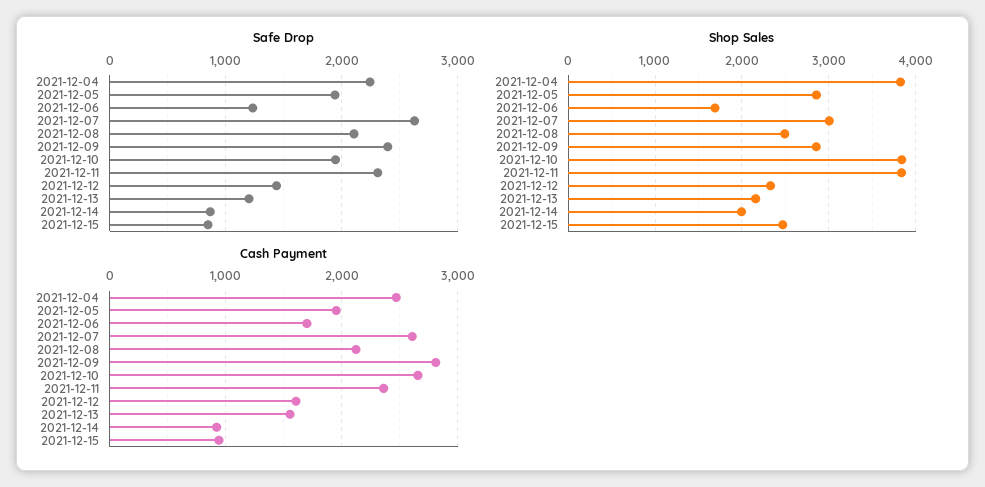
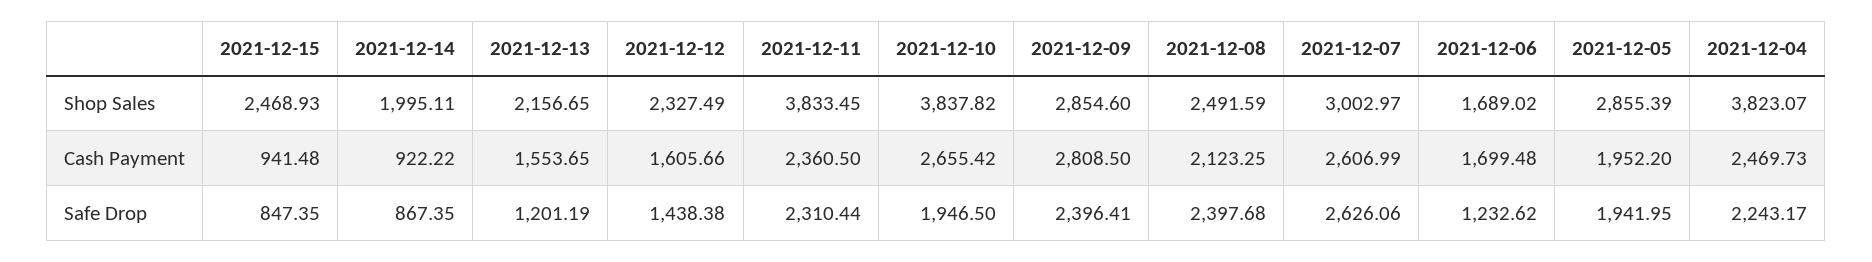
  {
    "Safe Drop": {
      "2021-12-04": 2243.17,
      "2021-12-05": 1941.95,
      "2021-12-06": 1232.62,
      "2021-12-07": 2626.06,
-     "2021-12-08": 2100,
+     "2021-12-08": 2397.68,
      "2021-12-09": 2396.41,
      "2021-12-10": 1946.5,
      "2021-12-11": 2310.44,
      "2021-12-12": 1438.38,
      "2021-12-13": 1201.19,
      "2021-12-14": 867.35,
      "2021-12-15": 847.35
    },
    "Shop Sales": {
      "2021-12-04": 3823.07,
      "2021-12-05": 2855.39,
      "2021-12-06": 1689.02,
      "2021-12-07": 3002.97,
      "2021-12-08": 2491.59,
      "2021-12-09": 2854.6,
      "2021-12-10": 3837.82,
      "2021-12-11": 3833.45,
      "2021-12-12": 2327.49,
      "2021-12-13": 2156.65,
      "2021-12-14": 1995.11,
      "2021-12-15": 2468.93
    },
    "Cash Payment": {
      "2021-12-04": 2469.73,
      "2021-12-05": 1952.2,
      "2021-12-06": 1699.48,
      "2021-12-07": 2606.99,
      "2021-12-08": 2123.25,
      "2021-12-09": 2808.5,
      "2021-12-10": 2655.42,
      "2021-12-11": 2360.5,
      "2021-12-12": 1605.66,
      "2021-12-13": 1553.65,
      "2021-12-14": 922.22,
      "2021-12-15": 941.48
    }
  }

